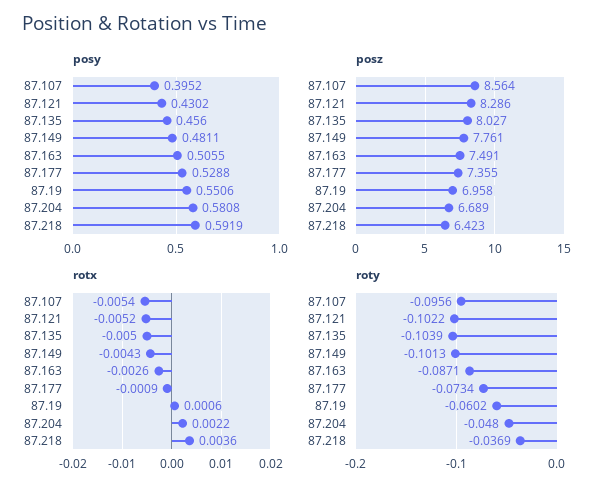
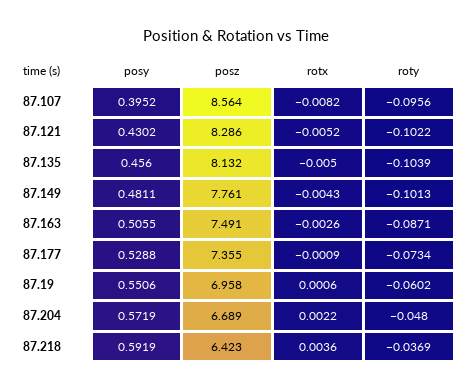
  {
    "posy": {
      "87.107": 0.3952,
      "87.121": 0.4302,
      "87.135": 0.456,
      "87.149": 0.4811,
      "87.163": 0.5055,
      "87.177": 0.5288,
      "87.19": 0.5506,
-     "87.204": 0.5808,
+     "87.204": 0.5719,
      "87.218": 0.5919
    },
    "posz": {
      "87.107": 8.564,
      "87.121": 8.286,
-     "87.135": 8.027,
+     "87.135": 8.132,
      "87.149": 7.761,
      "87.163": 7.491,
      "87.177": 7.355,
      "87.19": 6.958,
      "87.204": 6.689,
      "87.218": 6.423
    },
    "rotx": {
-     "87.107": -0.0054,
+     "87.107": -0.0082,
      "87.121": -0.0052,
      "87.135": -0.005,
      "87.149": -0.0043,
      "87.163": -0.0026,
      "87.177": -0.0009,
      "87.19": 0.0006,
      "87.204": 0.0022,
      "87.218": 0.0036
    },
    "roty": {
      "87.107": -0.0956,
      "87.121": -0.1022,
      "87.135": -0.1039,
      "87.149": -0.1013,
      "87.163": -0.0871,
      "87.177": -0.0734,
      "87.19": -0.0602,
      "87.204": -0.048,
      "87.218": -0.0369
    }
  }

